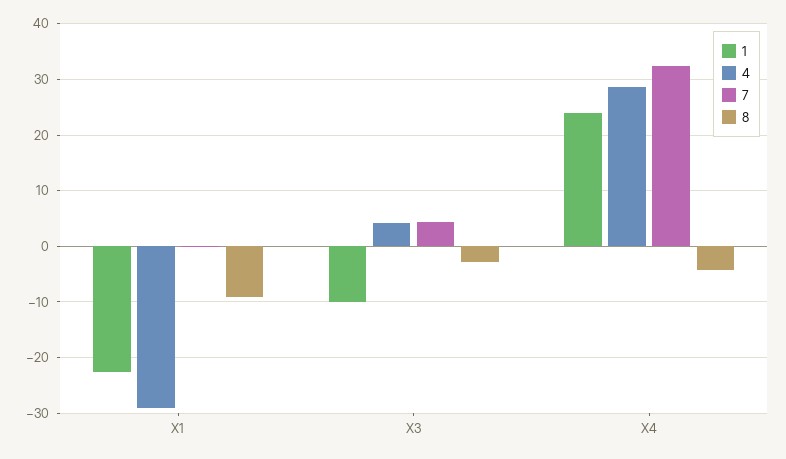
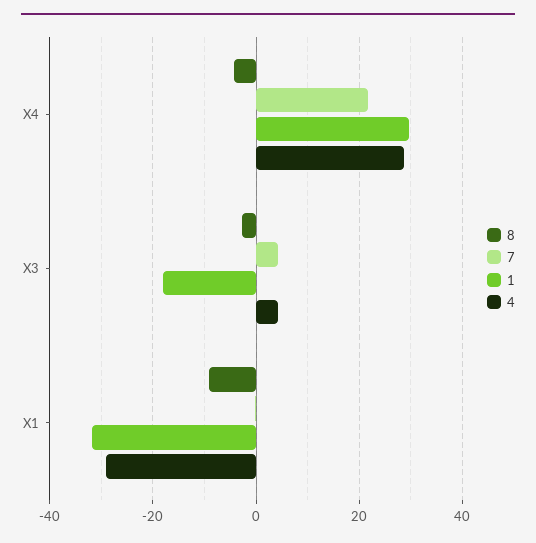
  {
    "1": {
-     "X1": -22,
+     "X1": -32,
-     "X3": -10,
+     "X3": -18,
-     "X4": 24
+     "X4": 30
    },
    "4": {
      "X1": -30,
      "X3": 4,
      "X4": 28
    },
    "7": {
      "X1": 0,
      "X3": 4,
-     "X4": 32
+     "X4": 22
    },
    "8": {
      "X1": -10,
      "X3": -2,
      "X4": -4
    }
  }

